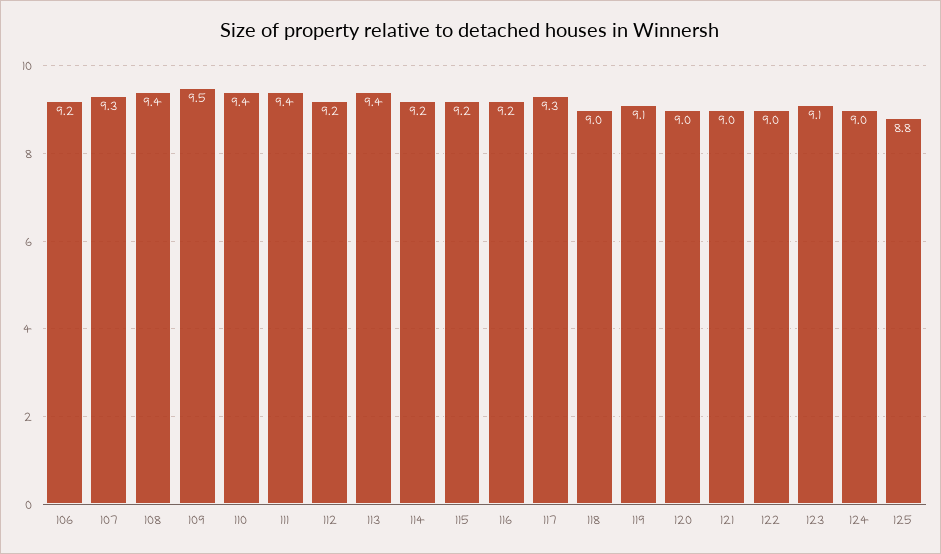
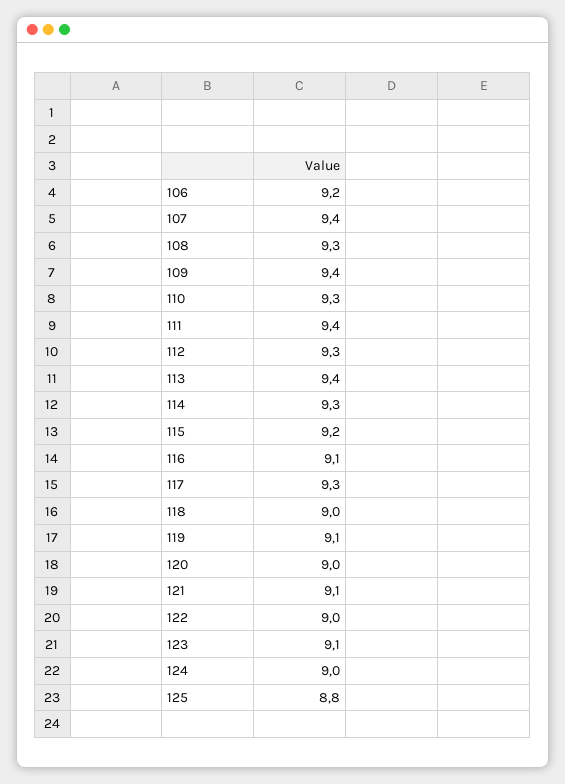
  {
    "106": 9.2,
-   "107": 9.3,
+   "107": 9.4,
-   "108": 9.4,
+   "108": 9.3,
-   "109": 9.5,
+   "109": 9.4,
-   "110": 9.4,
+   "110": 9.3,
    "111": 9.4,
-   "112": 9.2,
+   "112": 9.3,
    "113": 9.4,
-   "114": 9.2,
+   "114": 9.3,
    "115": 9.2,
-   "116": 9.2,
+   "116": 9.1,
    "117": 9.3,
    "118": 9,
    "119": 9.1,
    "120": 9,
-   "121": 9,
+   "121": 9.1,
    "122": 9,
    "123": 9.1,
    "124": 9,
    "125": 8.8
  }

